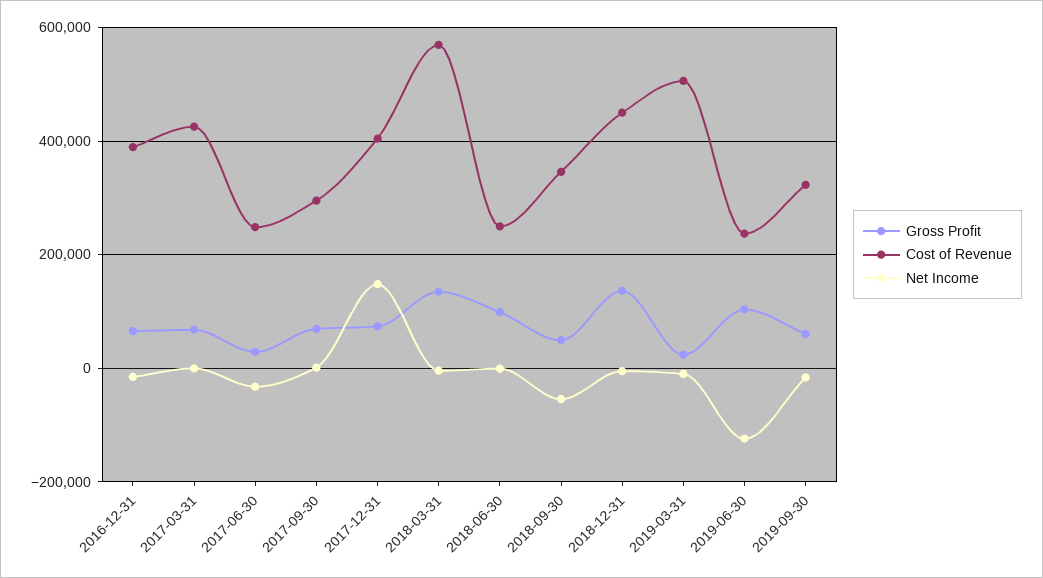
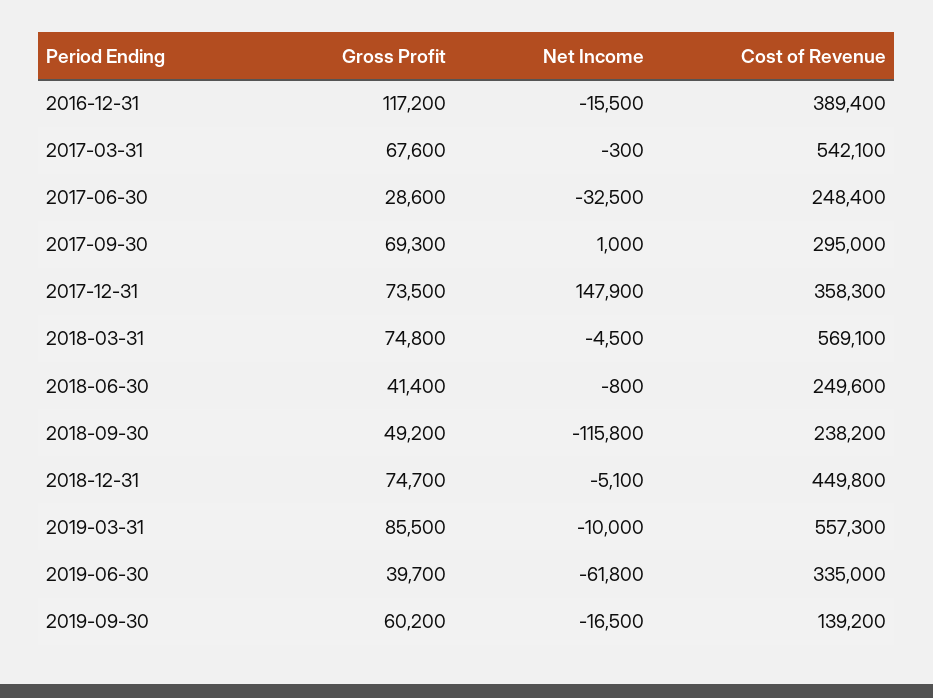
  {
    "Gross Profit": {
-     "2016-12-31": 60000,
+     "2016-12-31": 117200,
      "2017-03-31": 67600,
      "2017-06-30": 28600,
      "2017-09-30": 69300,
      "2017-12-31": 73500,
-     "2018-03-31": 140000,
+     "2018-03-31": 74800,
-     "2018-06-30": 100000,
+     "2018-06-30": 41400,
      "2018-09-30": 49200,
-     "2018-12-31": 140000,
+     "2018-12-31": 74700,
-     "2019-03-31": 20000,
+     "2019-03-31": 85500,
-     "2019-06-30": 100000,
+     "2019-06-30": 39700,
      "2019-09-30": 60200
    },
    "Cost of Revenue": {
      "2016-12-31": 389400,
-     "2017-03-31": 420000,
+     "2017-03-31": 542100,
      "2017-06-30": 248400,
      "2017-09-30": 295000,
-     "2017-12-31": 400000,
+     "2017-12-31": 358300,
      "2018-03-31": 569100,
      "2018-06-30": 249600,
-     "2018-09-30": 340000,
+     "2018-09-30": 238200,
      "2018-12-31": 449800,
-     "2019-03-31": 500000,
+     "2019-03-31": 557300,
-     "2019-06-30": 240000,
+     "2019-06-30": 335000,
-     "2019-09-30": 320000
+     "2019-09-30": 139200
    },
    "Net Income": {
      "2016-12-31": -15500,
      "2017-03-31": -300,
      "2017-06-30": -32500,
      "2017-09-30": 1000,
      "2017-12-31": 147900,
      "2018-03-31": -4500,
      "2018-06-30": -800,
-     "2018-09-30": -60000,
+     "2018-09-30": -115800,
      "2018-12-31": -5100,
      "2019-03-31": -10000,
-     "2019-06-30": -120000,
+     "2019-06-30": -61800,
      "2019-09-30": -16500
    }
  }

